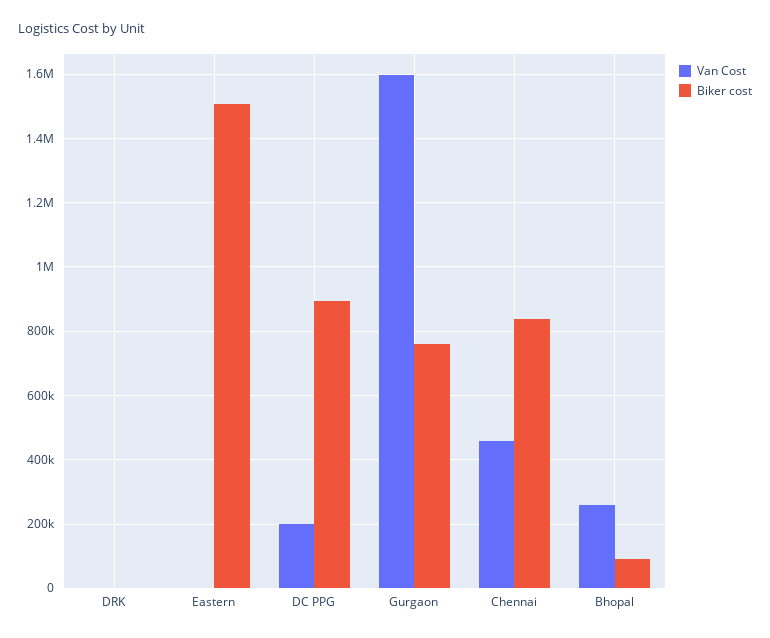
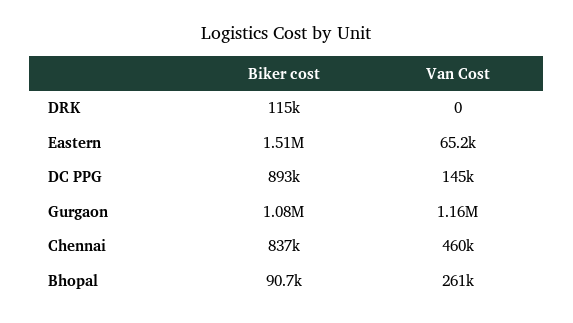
  {
    "Van Cost": {
      "DRK": 0,
-     "Eastern": 0,
+     "Eastern": 65200,
-     "DC PPG": 200000,
+     "DC PPG": 145000,
-     "Gurgaon": 1600000,
+     "Gurgaon": 1160000,
      "Chennai": 460000,
      "Bhopal": 261000
    },
    "Biker cost": {
-     "DRK": 0,
+     "DRK": 115000,
      "Eastern": 1510000,
      "DC PPG": 893000,
-     "Gurgaon": 760000,
+     "Gurgaon": 1080000,
      "Chennai": 837000,
      "Bhopal": 90700
    }
  }

